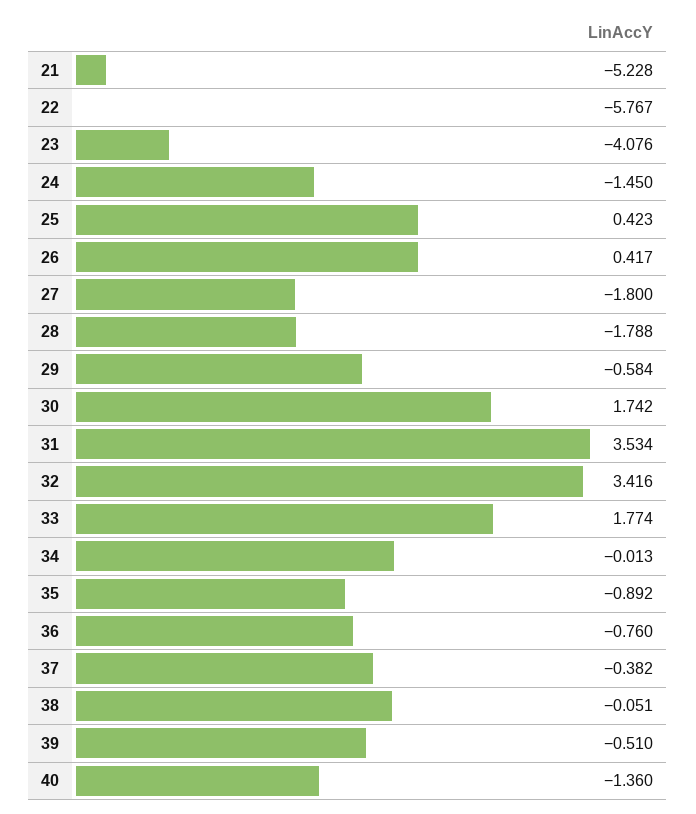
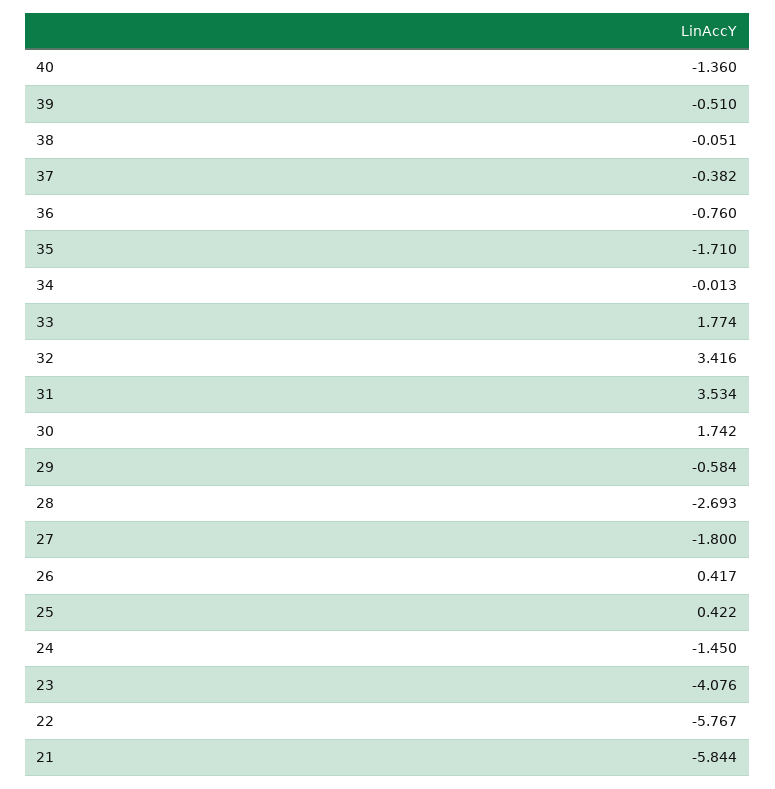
  {
-   "21": -5.228,
+   "21": -5.844,
    "22": -5.767,
    "23": -4.076,
    "24": -1.45,
-   "25": 0.423,
+   "25": 0.422,
    "26": 0.417,
    "27": -1.8,
-   "28": -1.788,
+   "28": -2.693,
    "29": -0.584,
    "30": 1.742,
    "31": 3.534,
    "32": 3.416,
    "33": 1.774,
    "34": -0.013,
-   "35": -0.892,
+   "35": -1.71,
    "36": -0.76,
    "37": -0.382,
    "38": -0.051,
    "39": -0.51,
    "40": -1.36
  }

